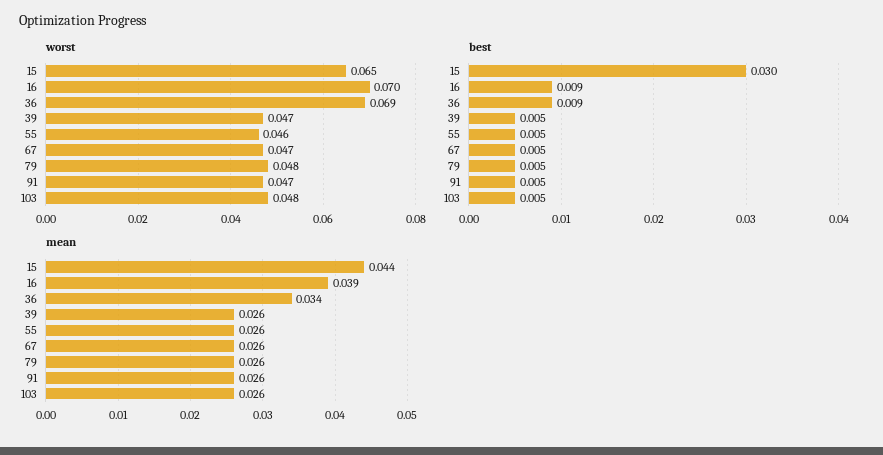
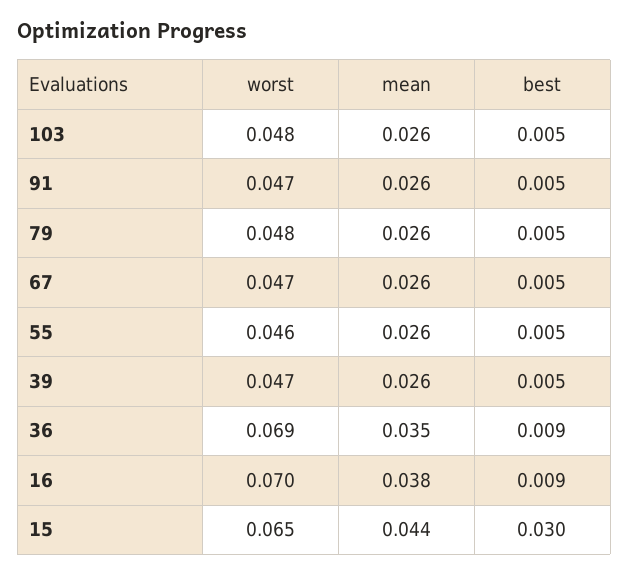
  {
    "worst": {
      "15": 0.065,
      "16": 0.07,
      "36": 0.069,
      "39": 0.047,
      "55": 0.046,
      "67": 0.047,
      "79": 0.048,
      "91": 0.047,
      "103": 0.048
    },
    "best": {
      "15": 0.03,
      "16": 0.009,
      "36": 0.009,
      "39": 0.005,
      "55": 0.005,
      "67": 0.005,
      "79": 0.005,
      "91": 0.005,
      "103": 0.005
    },
    "mean": {
      "15": 0.044,
-     "16": 0.039,
+     "16": 0.038,
-     "36": 0.034,
+     "36": 0.035,
      "39": 0.026,
      "55": 0.026,
      "67": 0.026,
      "79": 0.026,
      "91": 0.026,
      "103": 0.026
    }
  }

